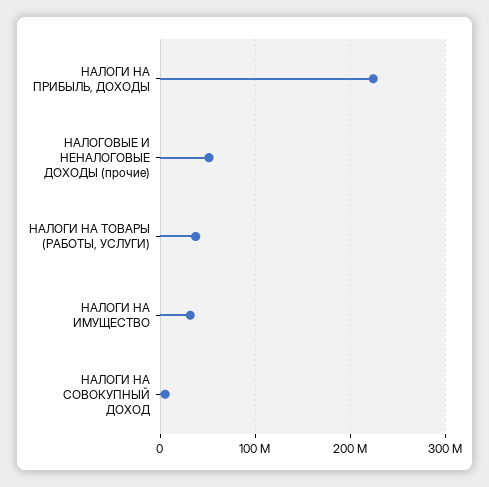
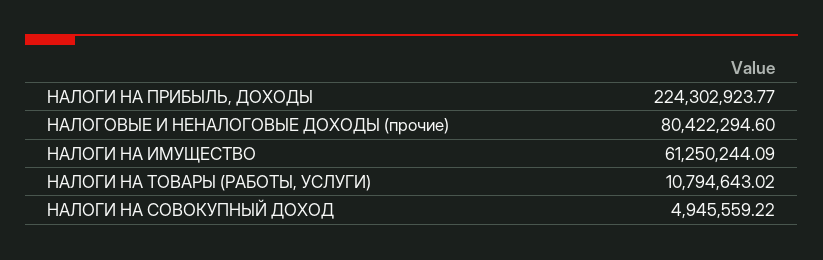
  {
    "НАЛОГИ НА ПРИБЫЛЬ, ДОХОДЫ": 224302923.77,
-   "НАЛОГОВЫЕ И НЕНАЛОГОВЫЕ ДОХОДЫ (прочие)": 50000000,
+   "НАЛОГОВЫЕ И НЕНАЛОГОВЫЕ ДОХОДЫ (прочие)": 80422294.6,
-   "НАЛОГИ НА ТОВАРЫ (РАБОТЫ, УСЛУГИ)": 40000000,
+   "НАЛОГИ НА ТОВАРЫ (РАБОТЫ, УСЛУГИ)": 10794643.02,
-   "НАЛОГИ НА ИМУЩЕСТВО": 30000000,
+   "НАЛОГИ НА ИМУЩЕСТВО": 61250244.09,
    "НАЛОГИ НА СОВОКУПНЫЙ ДОХОД": 4945559.22
  }

